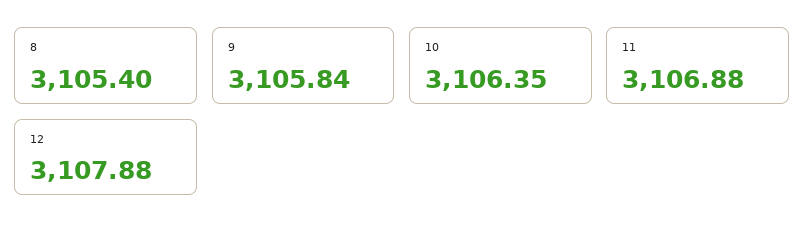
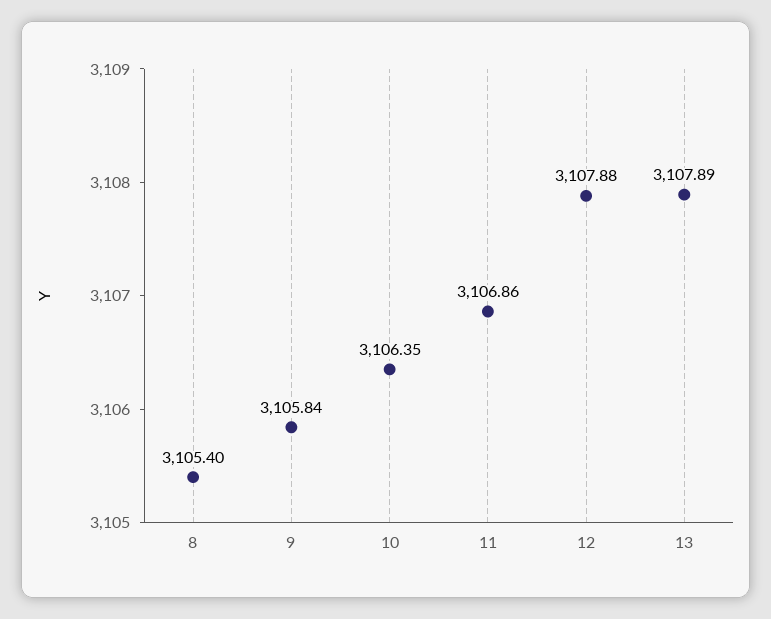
  {
    "8": 3105.4,
    "9": 3105.84,
    "10": 3106.35,
-   "11": 3106.88,
+   "11": 3106.86,
-   "12": 3107.88
+   "12": 3107.88,
+   "13": 3107.89
  }

